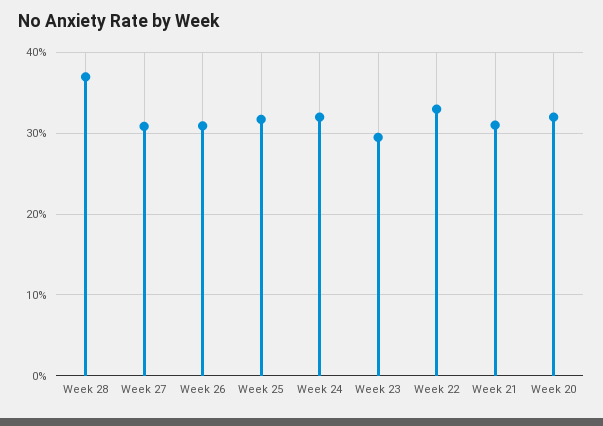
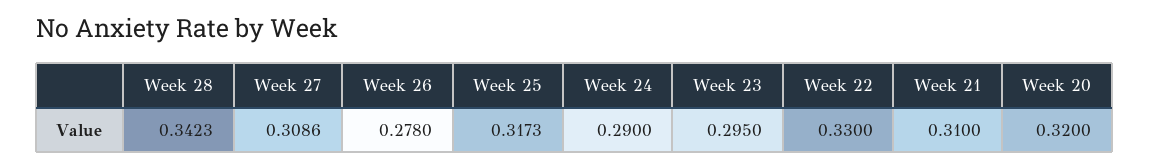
  {
-   "Week 28": 0.37,
+   "Week 28": 0.3423,
    "Week 27": 0.3086,
-   "Week 26": 0.31,
+   "Week 26": 0.278,
    "Week 25": 0.3173,
-   "Week 24": 0.32,
+   "Week 24": 0.29,
    "Week 23": 0.295,
    "Week 22": 0.33,
    "Week 21": 0.31,
    "Week 20": 0.32
  }

